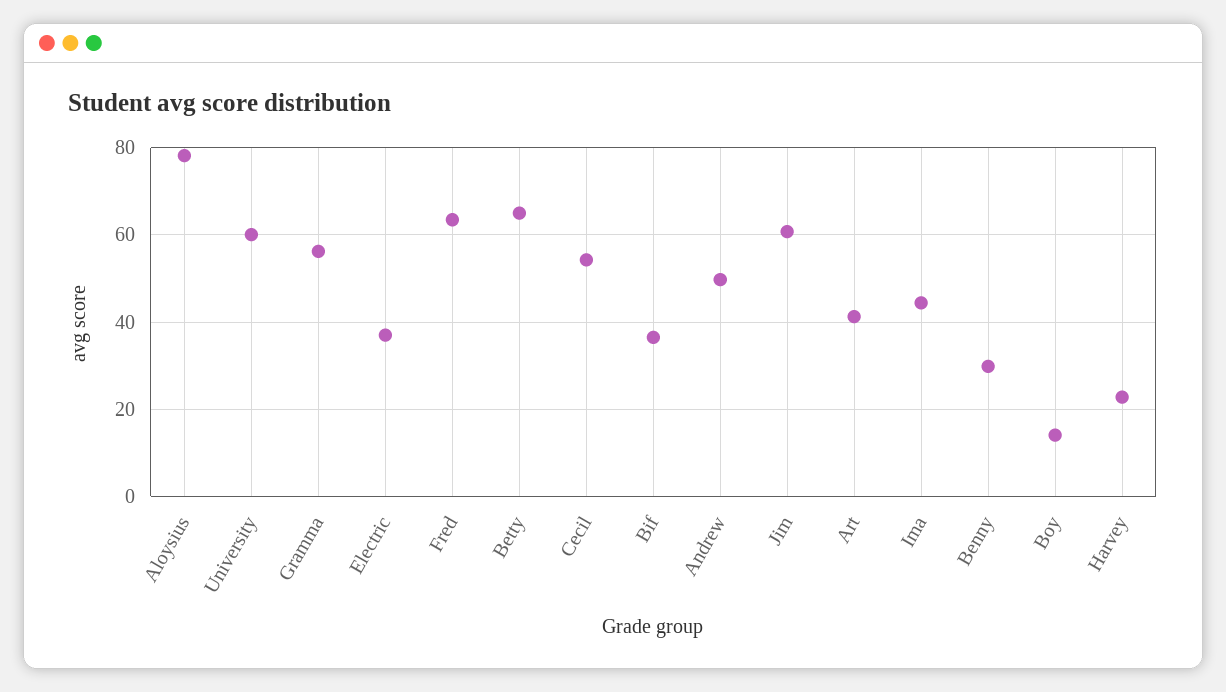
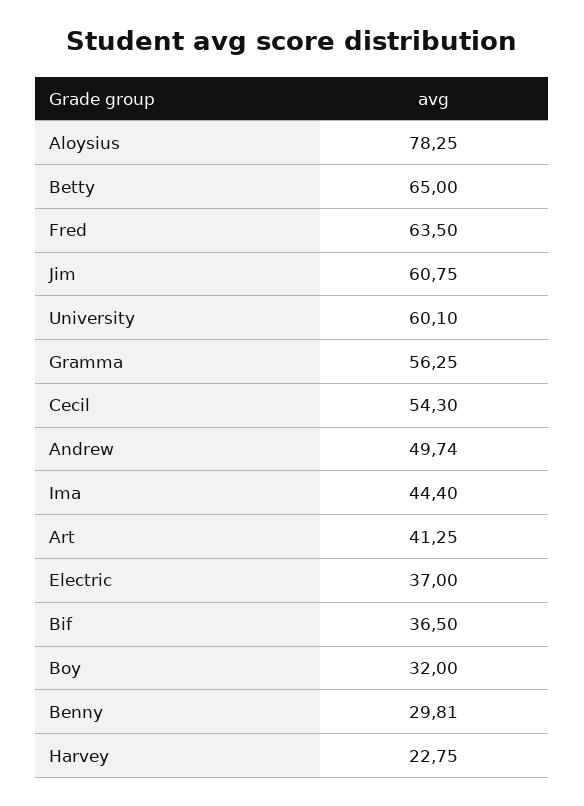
  {
    "Aloysius": 78.25,
    "University": 60.1,
    "Gramma": 56.25,
    "Electric": 37,
    "Fred": 63.5,
    "Betty": 65,
    "Cecil": 54.3,
    "Bif": 36.5,
    "Andrew": 49.74,
    "Jim": 60.75,
    "Art": 41.25,
    "Ima": 44.4,
    "Benny": 29.81,
-   "Boy": 14,
+   "Boy": 32,
    "Harvey": 22.75
  }

